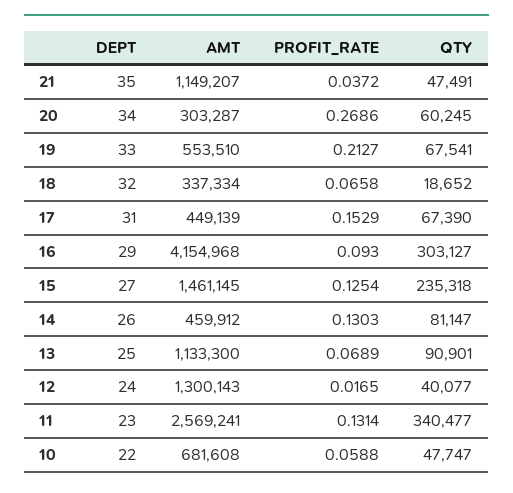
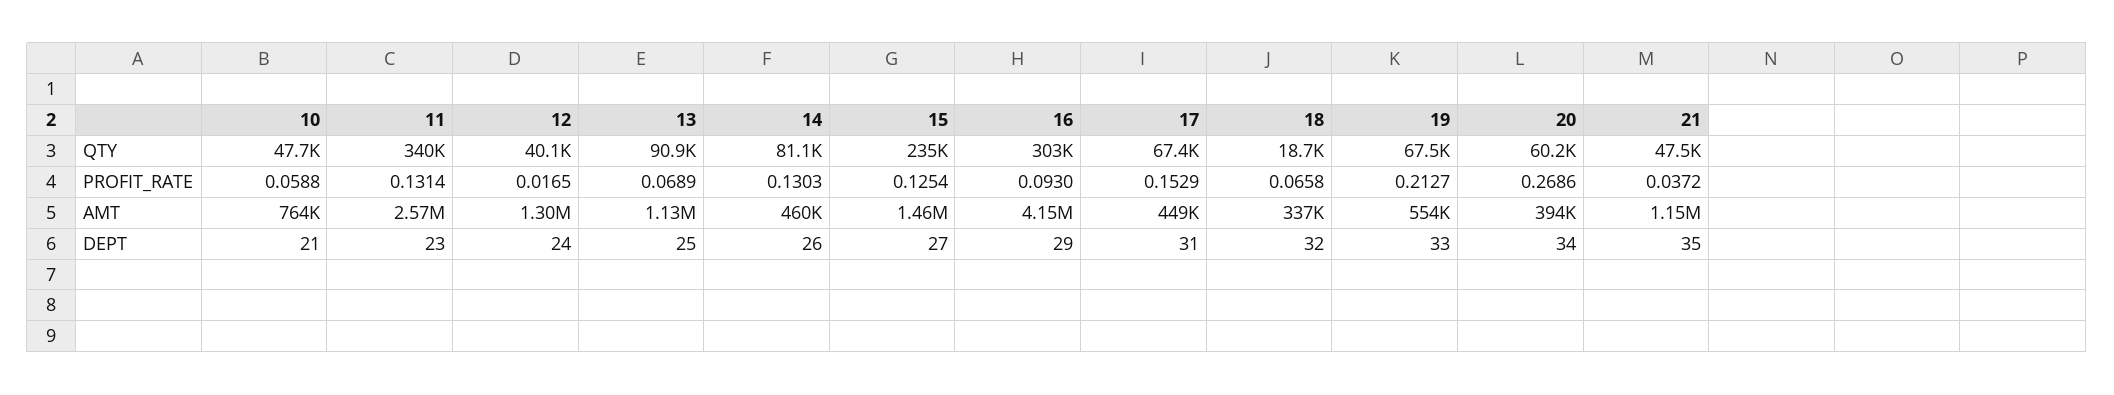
  {
    "DEPT": {
      "21": 35,
      "20": 34,
      "19": 33,
      "18": 32,
      "17": 31,
      "16": 29,
      "15": 27,
      "14": 26,
      "13": 25,
      "12": 24,
      "11": 23,
-     "10": 22
+     "10": 21
    },
    "AMT": {
      "21": 1149207,
-     "20": 303287,
+     "20": 394000,
      "19": 553510,
      "18": 337334,
      "17": 449139,
      "16": 4154968,
      "15": 1461145,
      "14": 459912,
      "13": 1133300,
      "12": 1300143,
      "11": 2569241,
-     "10": 681608
+     "10": 764000
    },
    "PROFIT_RATE": {
      "21": 0.0372,
      "20": 0.2686,
      "19": 0.2127,
      "18": 0.0658,
      "17": 0.1529,
      "16": 0.093,
      "15": 0.1254,
      "14": 0.1303,
      "13": 0.0689,
      "12": 0.0165,
      "11": 0.1314,
      "10": 0.0588
    },
    "QTY": {
      "21": 47491,
      "20": 60245,
      "19": 67541,
      "18": 18652,
      "17": 67390,
      "16": 303127,
      "15": 235318,
      "14": 81147,
      "13": 90901,
      "12": 40077,
      "11": 340477,
      "10": 47747
    }
  }

